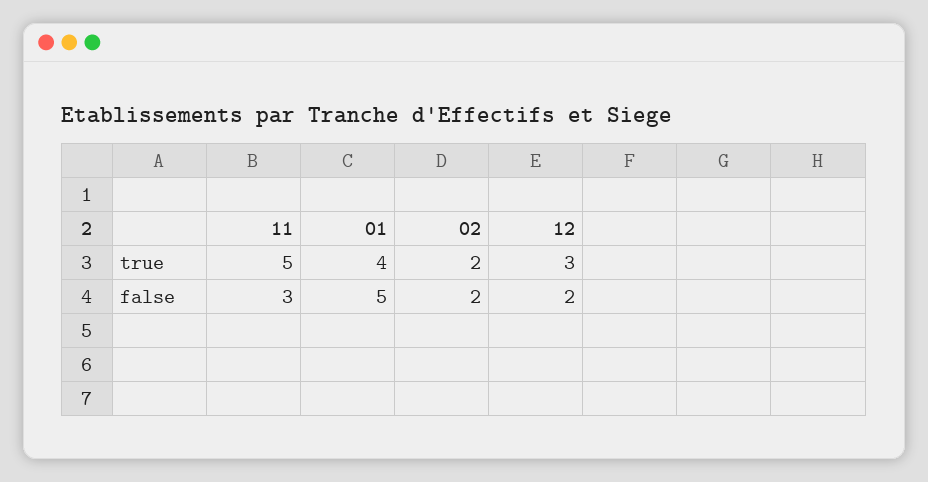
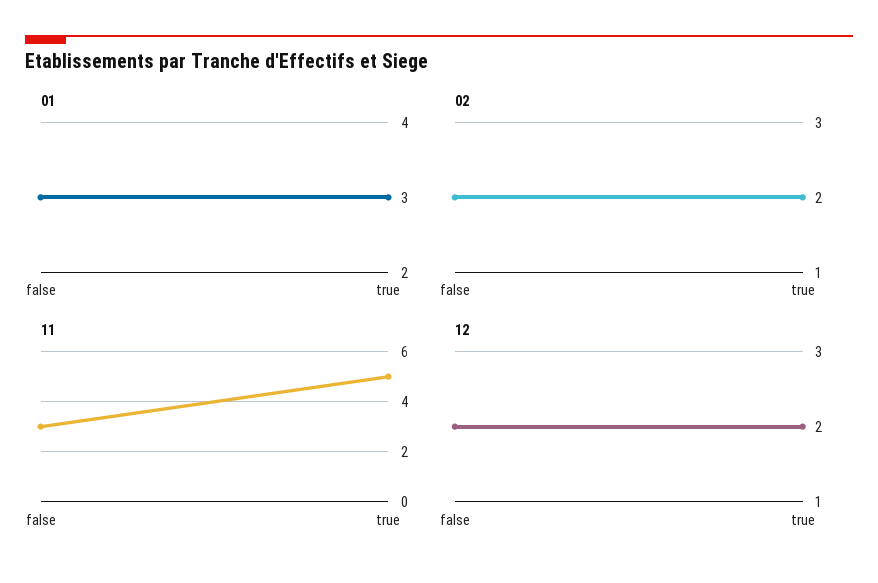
  {
    "11": {
      "true": 5,
      "false": 3
    },
    "01": {
-     "true": 4,
+     "true": 3,
-     "false": 5
+     "false": 3
    },
    "02": {
      "true": 2,
      "false": 2
    },
    "12": {
-     "true": 3,
+     "true": 2,
      "false": 2
    }
  }

